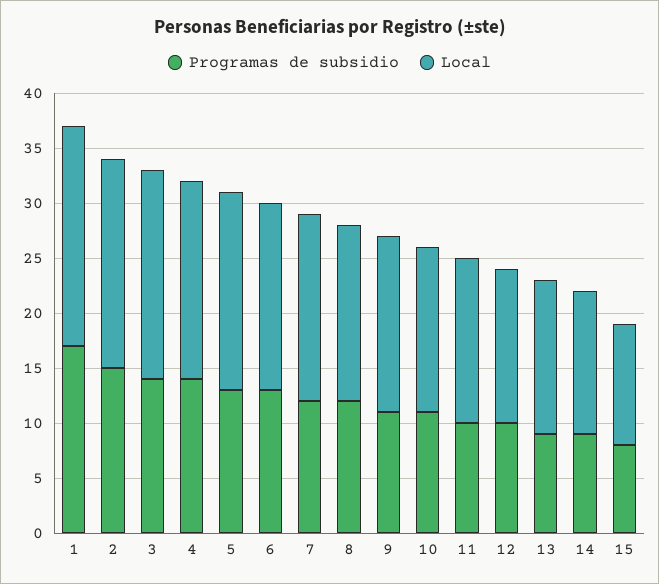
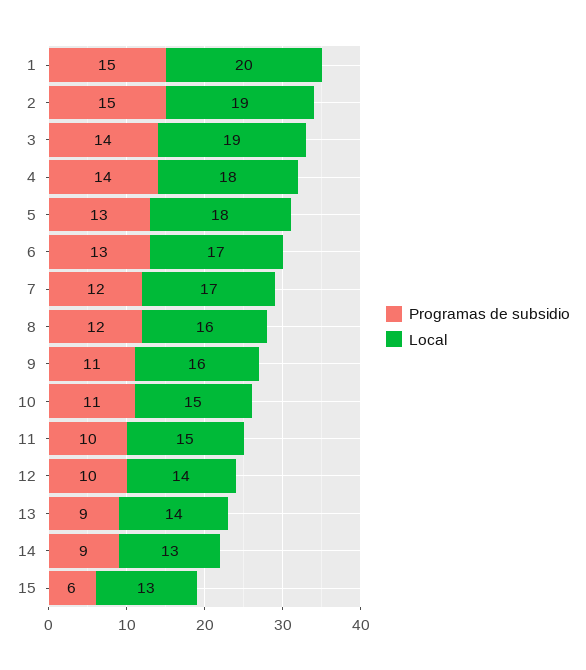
  {
    "Programas de subsidio": {
-     "1": 17,
+     "1": 15,
      "2": 15,
      "3": 14,
      "4": 14,
      "5": 13,
      "6": 13,
      "7": 12,
      "8": 12,
      "9": 11,
      "10": 11,
      "11": 10,
      "12": 10,
      "13": 9,
      "14": 9,
-     "15": 8
+     "15": 6
    },
    "Local": {
      "1": 20,
      "2": 19,
      "3": 19,
      "4": 18,
      "5": 18,
      "6": 17,
      "7": 17,
      "8": 16,
      "9": 16,
      "10": 15,
      "11": 15,
      "12": 14,
      "13": 14,
      "14": 13,
-     "15": 11
+     "15": 13
    }
  }

